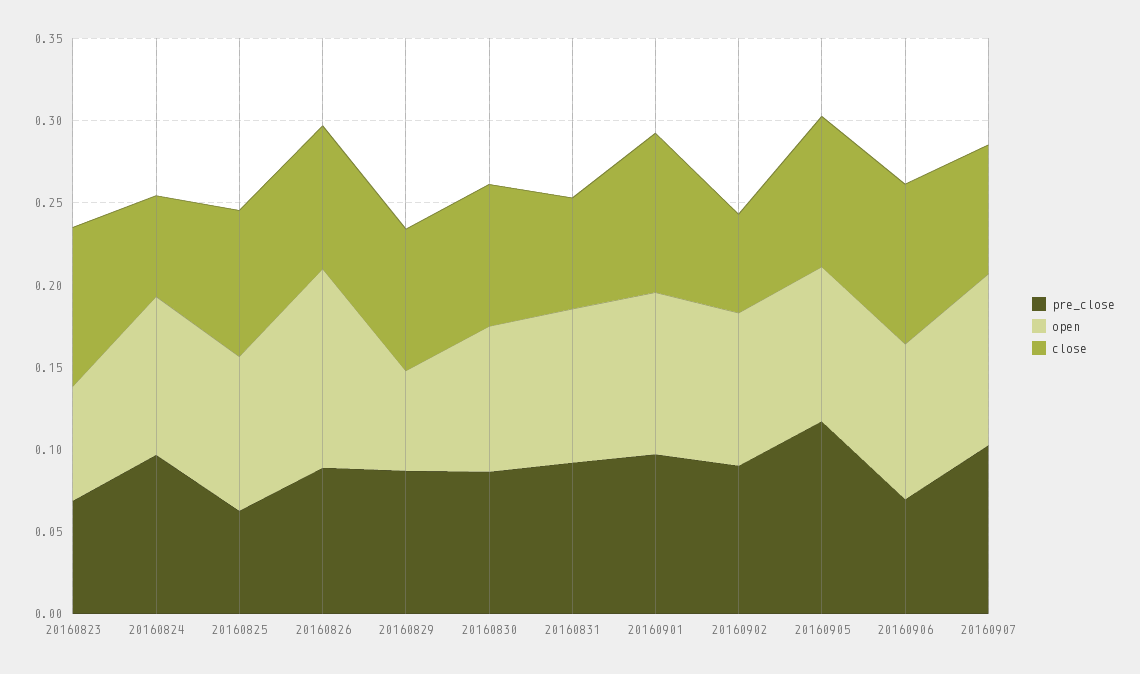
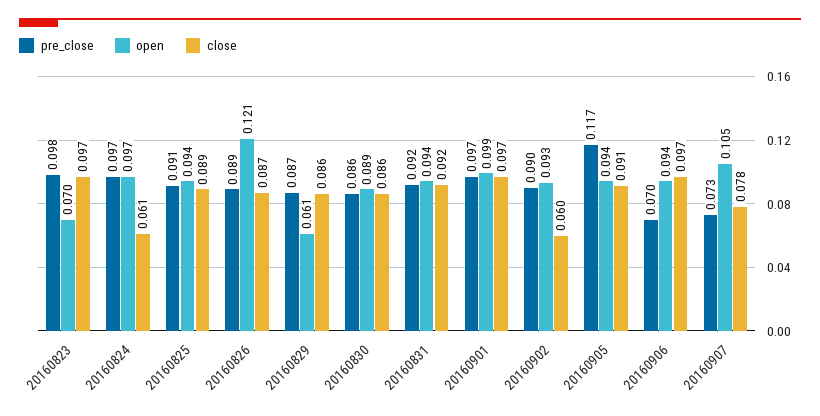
  {
    "pre_close": {
-     "20160823": 0.07,
+     "20160823": 0.098,
      "20160824": 0.097,
-     "20160825": 0.06,
+     "20160825": 0.091,
      "20160826": 0.089,
      "20160829": 0.087,
      "20160830": 0.086,
      "20160831": 0.092,
      "20160901": 0.097,
      "20160902": 0.09,
      "20160905": 0.117,
      "20160906": 0.07,
-     "20160907": 0.1
+     "20160907": 0.073
    },
    "open": {
      "20160823": 0.07,
      "20160824": 0.097,
      "20160825": 0.094,
      "20160826": 0.121,
      "20160829": 0.061,
      "20160830": 0.089,
      "20160831": 0.094,
      "20160901": 0.099,
      "20160902": 0.093,
      "20160905": 0.094,
      "20160906": 0.094,
      "20160907": 0.105
    },
    "close": {
      "20160823": 0.097,
      "20160824": 0.061,
      "20160825": 0.089,
      "20160826": 0.087,
      "20160829": 0.086,
      "20160830": 0.086,
-     "20160831": 0.07,
+     "20160831": 0.092,
      "20160901": 0.097,
      "20160902": 0.06,
      "20160905": 0.091,
      "20160906": 0.097,
      "20160907": 0.078
    }
  }

